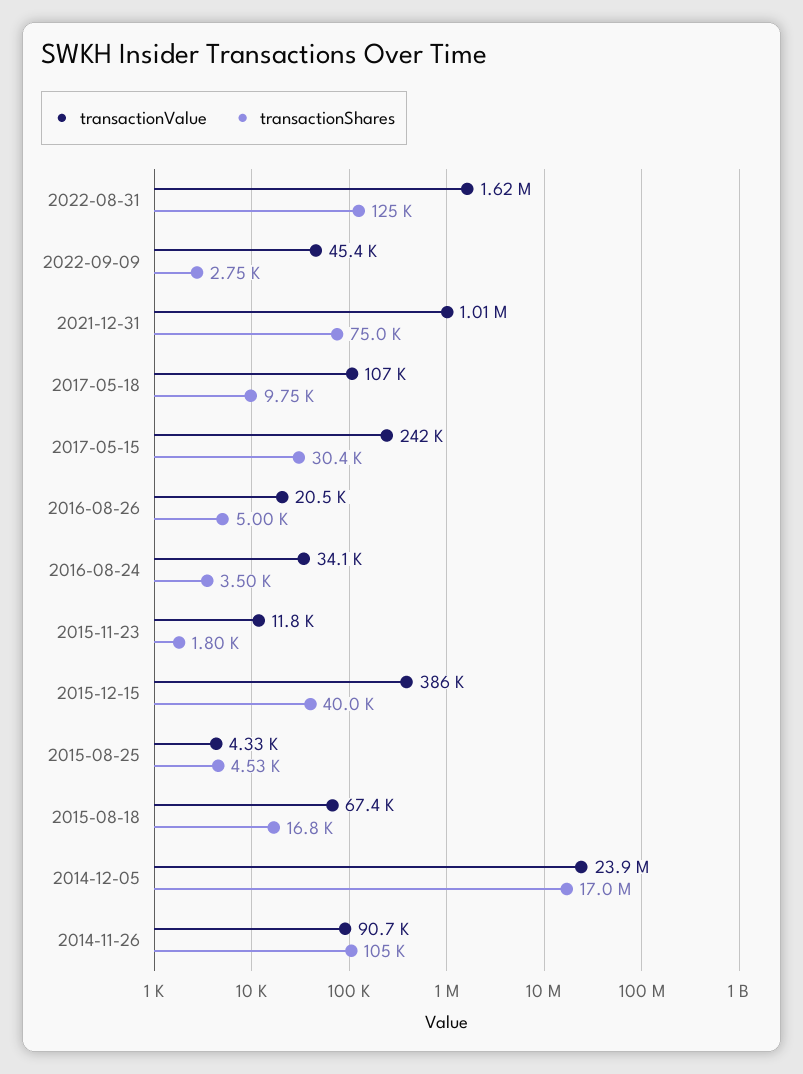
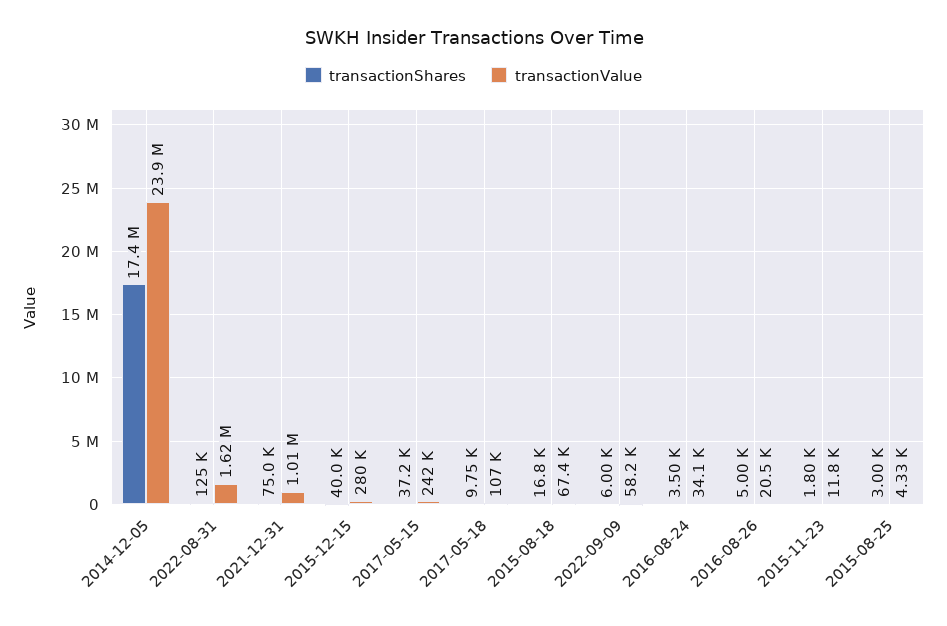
  {
    "transactionValue": {
      "2022-08-31": 1620000,
-     "2022-09-09": 45400,
+     "2022-09-09": 58200,
      "2021-12-31": 1010000,
      "2017-05-18": 107000,
      "2017-05-15": 242000,
      "2016-08-26": 20500,
      "2016-08-24": 34100,
      "2015-11-23": 11800,
-     "2015-12-15": 386000,
+     "2015-12-15": 280000,
      "2015-08-25": 4330,
      "2015-08-18": 67400,
-     "2014-12-05": 23900000,
+     "2014-12-05": 23900000
-     "2014-11-26": 90700
    },
    "transactionShares": {
      "2022-08-31": 125000,
-     "2022-09-09": 2750,
+     "2022-09-09": 6000,
      "2021-12-31": 75000,
      "2017-05-18": 9750,
-     "2017-05-15": 30400,
+     "2017-05-15": 37200,
      "2016-08-26": 5000,
      "2016-08-24": 3500,
      "2015-11-23": 1800,
      "2015-12-15": 40000,
-     "2015-08-25": 4530,
+     "2015-08-25": 3000,
      "2015-08-18": 16800,
-     "2014-12-05": 17000000,
+     "2014-12-05": 17400000
-     "2014-11-26": 105000
    }
  }

